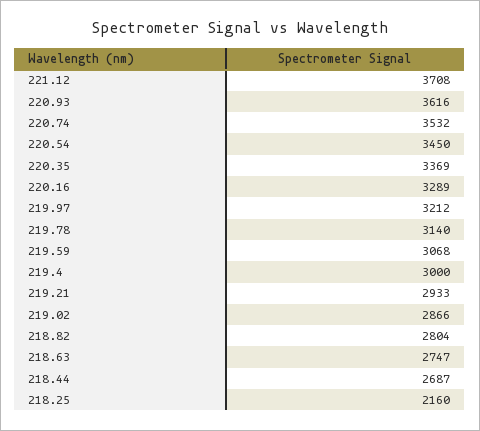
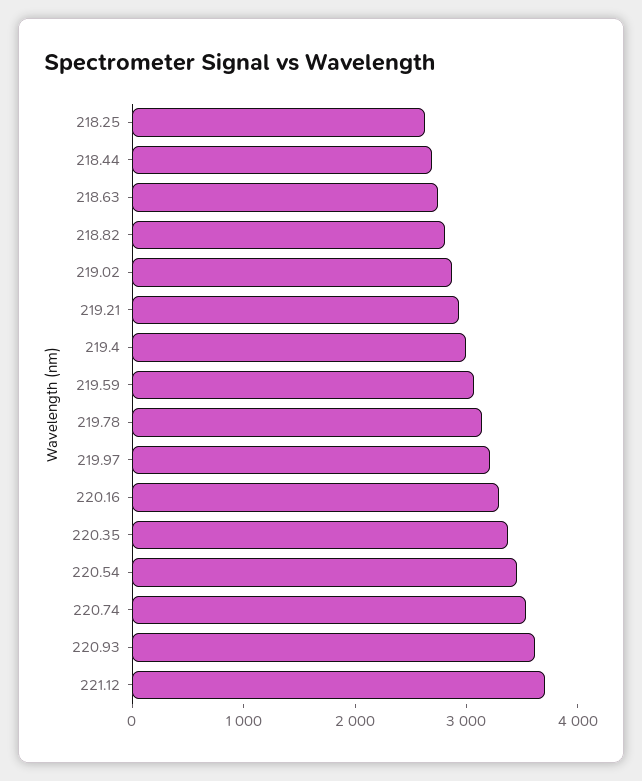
  {
    "221.12": 3708,
    "220.93": 3616,
    "220.74": 3532,
    "220.54": 3450,
    "220.35": 3369,
    "220.16": 3289,
    "219.97": 3212,
    "219.78": 3140,
    "219.59": 3068,
    "219.4": 3000,
    "219.21": 2933,
    "219.02": 2866,
    "218.82": 2804,
    "218.63": 2747,
    "218.44": 2687,
-   "218.25": 2160
+   "218.25": 2600
  }

